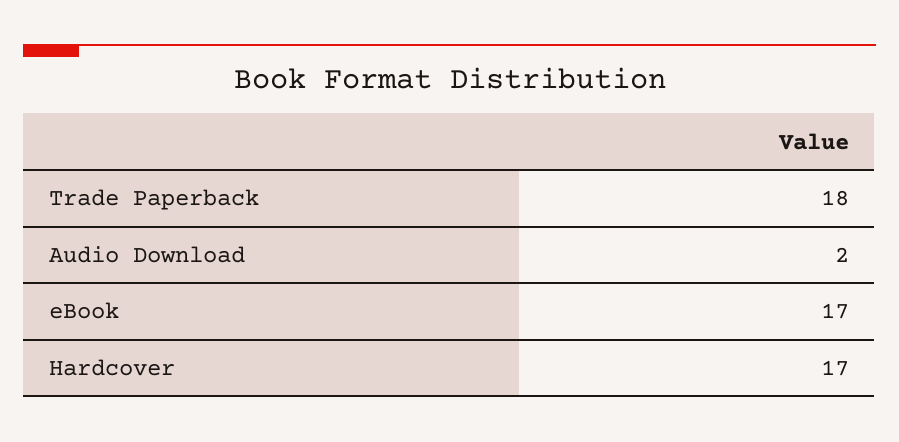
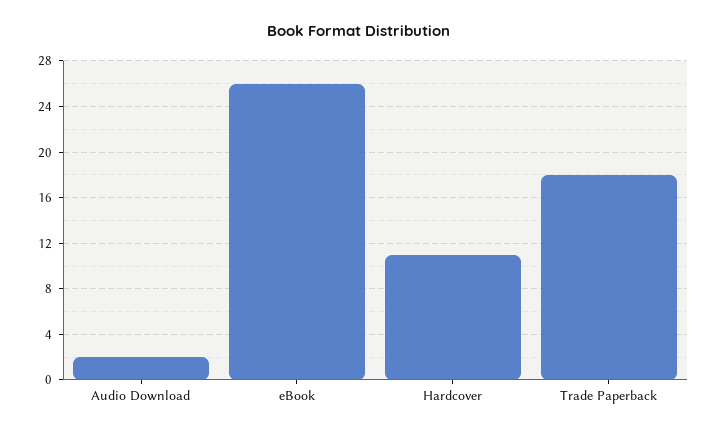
  {
    "Trade Paperback": 18,
    "Audio Download": 2,
-   "eBook": 17,
+   "eBook": 26,
-   "Hardcover": 17
+   "Hardcover": 11
  }

